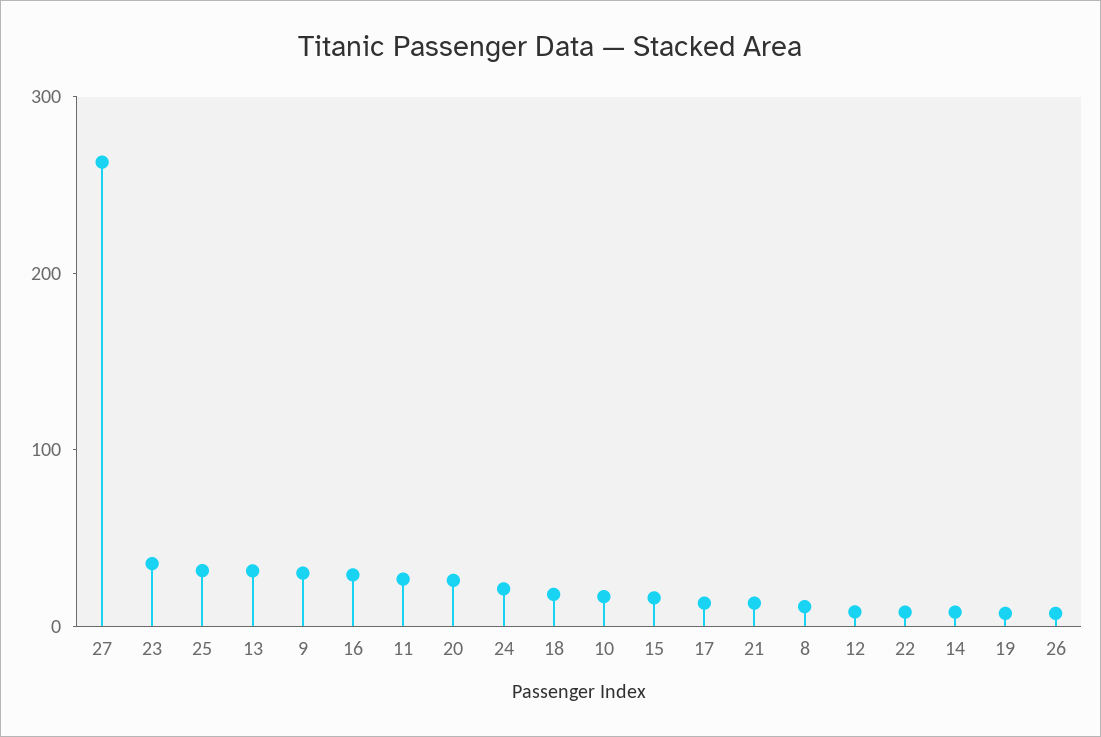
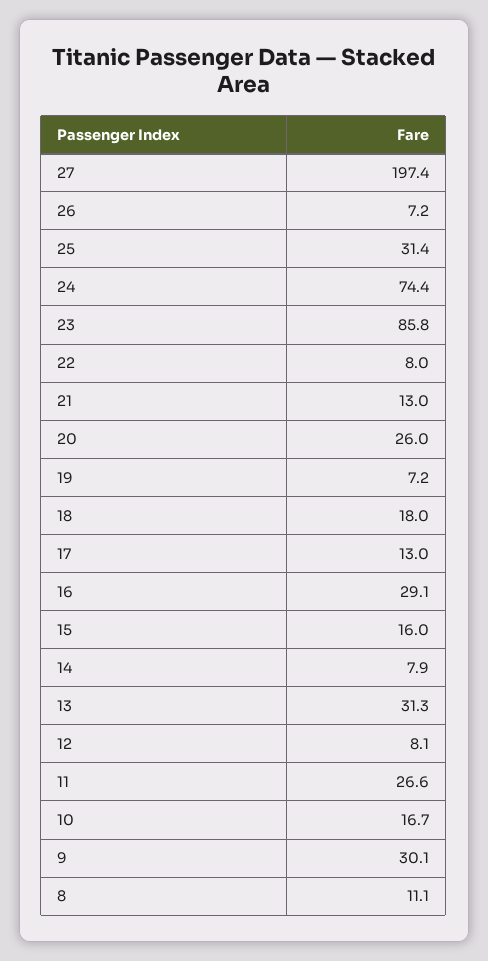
  {
-   "27": 260,
+   "27": 197.4,
-   "23": 40,
+   "23": 85.8,
    "25": 31.4,
    "13": 31.3,
    "9": 30.1,
    "16": 29.1,
    "11": 26.6,
    "20": 26,
-   "24": 20,
+   "24": 74.4,
    "18": 18,
    "10": 16.7,
    "15": 16,
    "17": 13,
    "21": 13,
    "8": 11.1,
    "12": 8.1,
    "22": 8,
    "14": 7.9,
    "19": 7.2,
    "26": 7.2
  }

